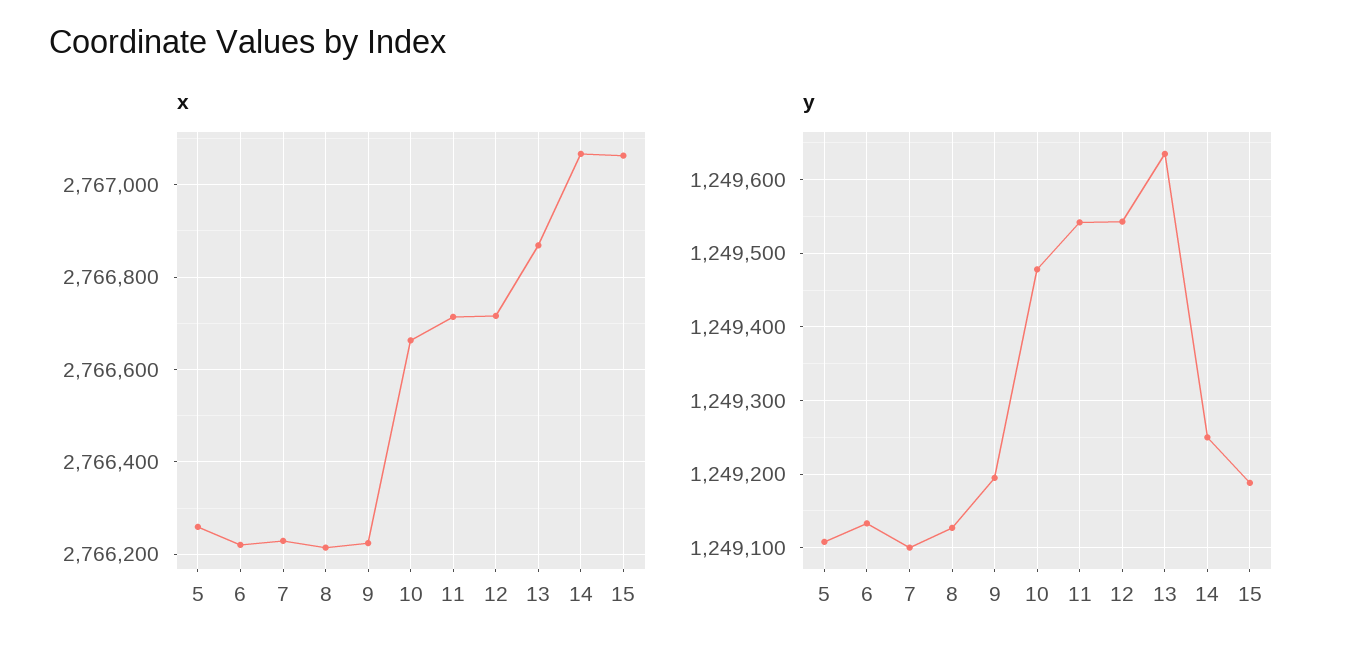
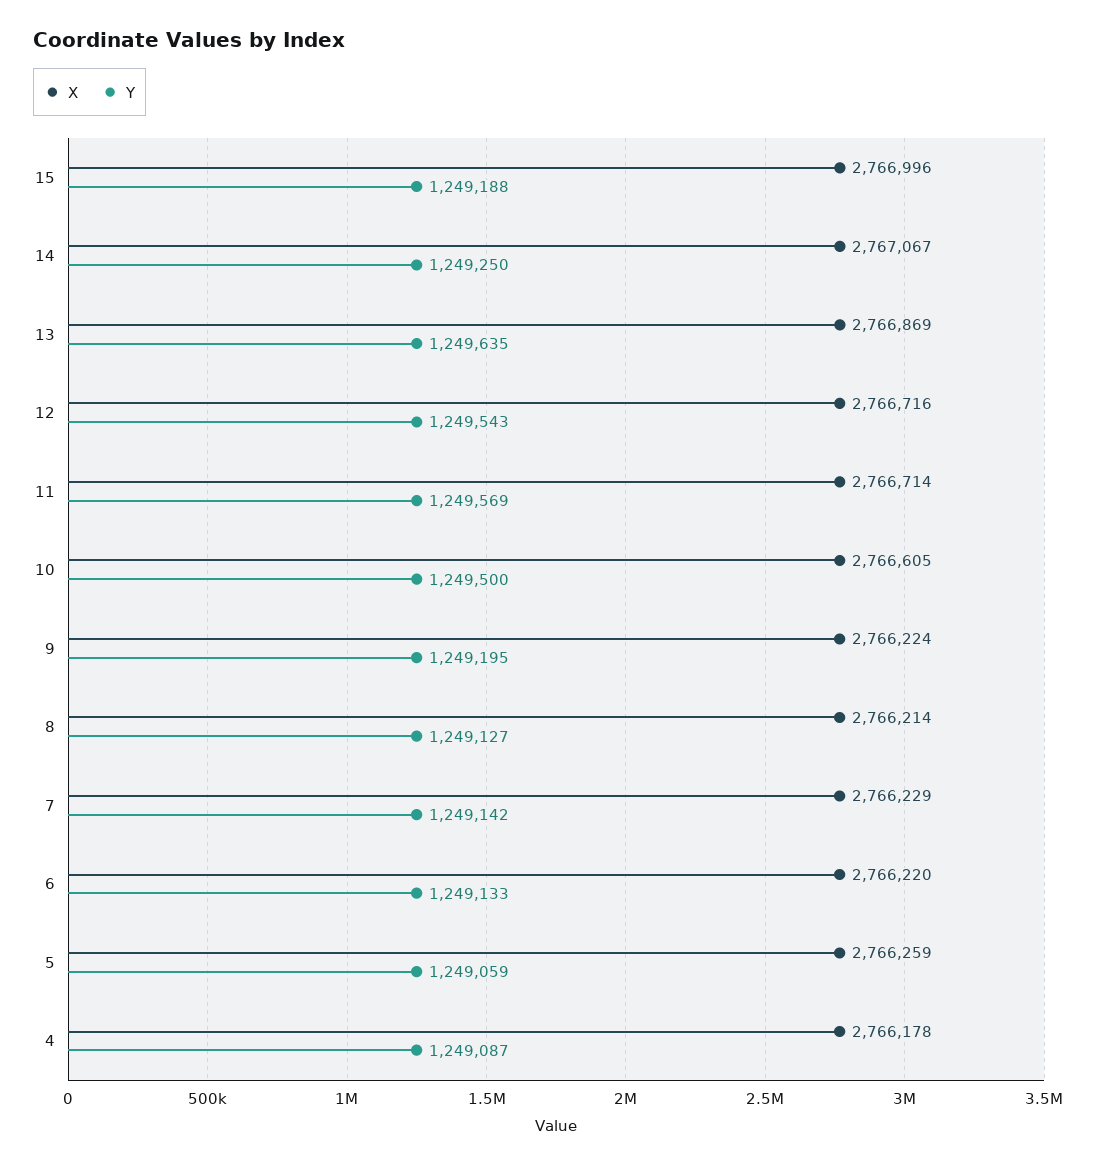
  {
    "x": {
      "5": 2766259,
      "6": 2766220,
      "7": 2766229,
      "8": 2766214,
      "9": 2766224,
-     "10": 2766660,
+     "10": 2766605,
      "11": 2766714,
      "12": 2766716,
      "13": 2766869,
      "14": 2767067,
-     "15": 2767060
+     "15": 2766996,
+     "4": 2766178
    },
    "y": {
-     "5": 1249110,
+     "5": 1249059,
      "6": 1249133,
-     "7": 1249100,
+     "7": 1249142,
      "8": 1249127,
      "9": 1249195,
-     "10": 1249480,
+     "10": 1249500,
-     "11": 1249540,
+     "11": 1249569,
      "12": 1249543,
      "13": 1249635,
      "14": 1249250,
-     "15": 1249188
+     "15": 1249188,
+     "4": 1249087
    }
  }

